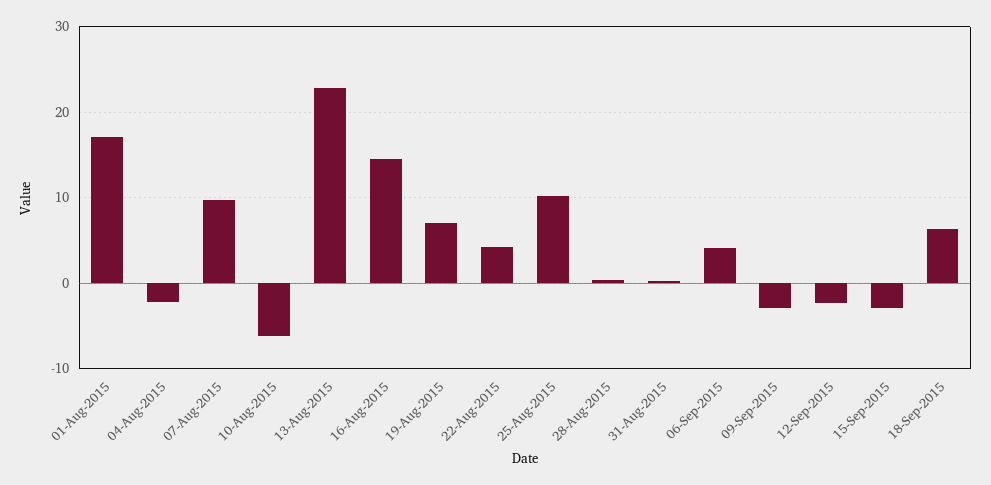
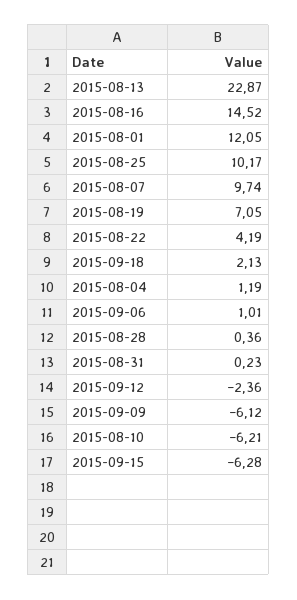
  {
-   "01-Aug-2015": 17,
+   "01-Aug-2015": 12.05,
-   "04-Aug-2015": -2,
+   "04-Aug-2015": 1.19,
    "07-Aug-2015": 9.74,
    "10-Aug-2015": -6.21,
    "13-Aug-2015": 22.87,
    "16-Aug-2015": 14.52,
    "19-Aug-2015": 7.05,
    "22-Aug-2015": 4.19,
    "25-Aug-2015": 10.17,
    "28-Aug-2015": 0.36,
    "31-Aug-2015": 0.23,
-   "06-Sep-2015": 4,
+   "06-Sep-2015": 1.01,
-   "09-Sep-2015": -3,
+   "09-Sep-2015": -6.12,
    "12-Sep-2015": -2.36,
-   "15-Sep-2015": -3,
+   "15-Sep-2015": -6.28,
-   "18-Sep-2015": 6
+   "18-Sep-2015": 2.13
  }

